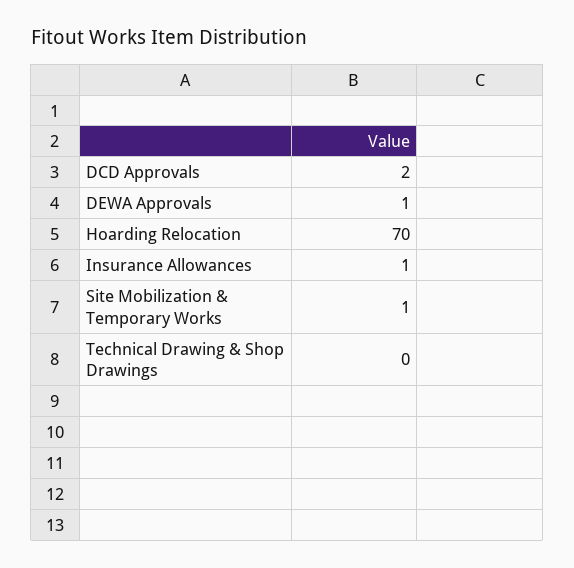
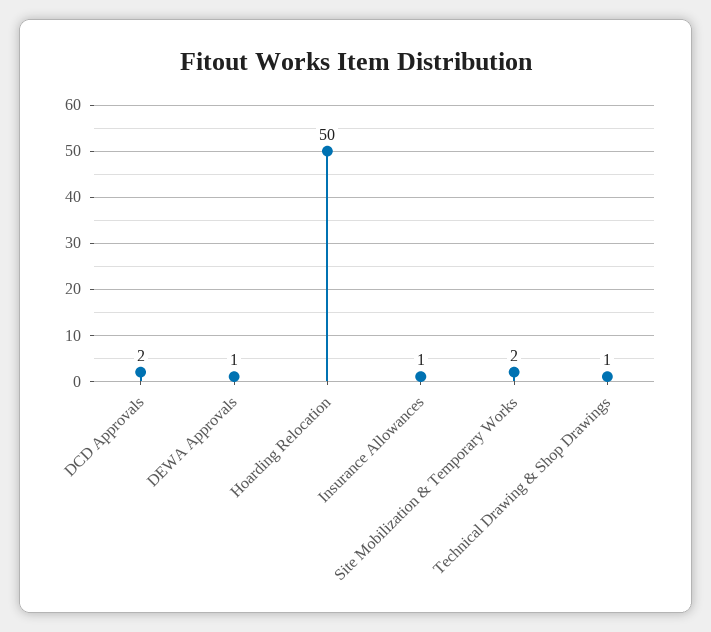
  {
    "DCD Approvals": 2,
    "DEWA Approvals": 1,
-   "Hoarding Relocation": 70,
+   "Hoarding Relocation": 50,
    "Insurance Allowances": 1,
-   "Site Mobilization & Temporary Works": 1,
+   "Site Mobilization & Temporary Works": 2,
-   "Technical Drawing & Shop Drawings": 0
+   "Technical Drawing & Shop Drawings": 1
  }

